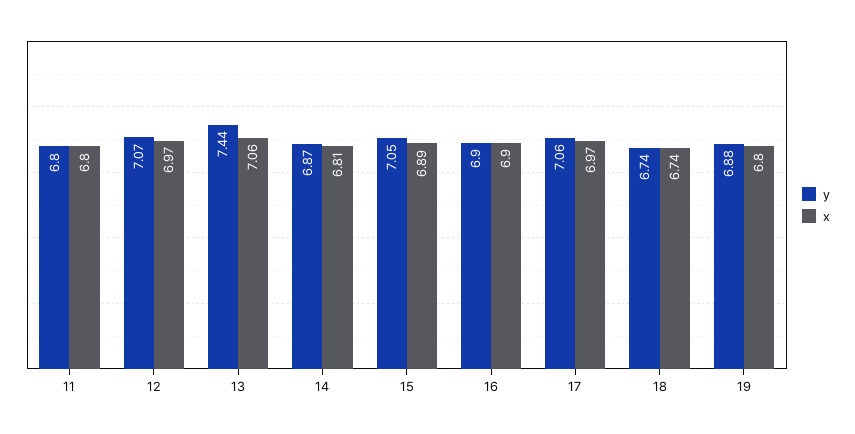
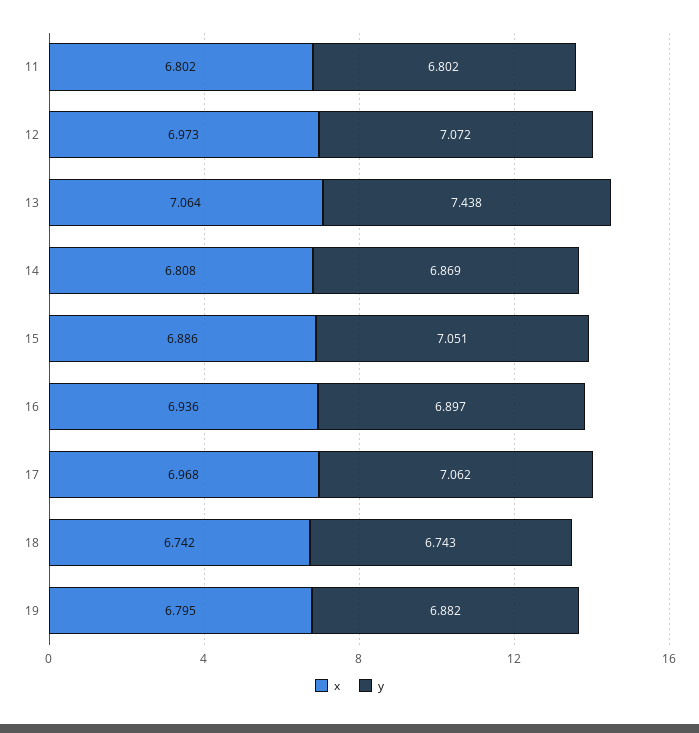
  {
    "y": {
      "11": 6.802,
      "12": 7.072,
      "13": 7.438,
      "14": 6.869,
      "15": 7.051,
      "16": 6.897,
      "17": 7.062,
      "18": 6.743,
      "19": 6.882
    },
    "x": {
      "11": 6.802,
      "12": 6.973,
      "13": 7.064,
      "14": 6.808,
      "15": 6.886,
-     "16": 6.9,
+     "16": 6.936,
      "17": 6.968,
      "18": 6.742,
      "19": 6.795
    }
  }

